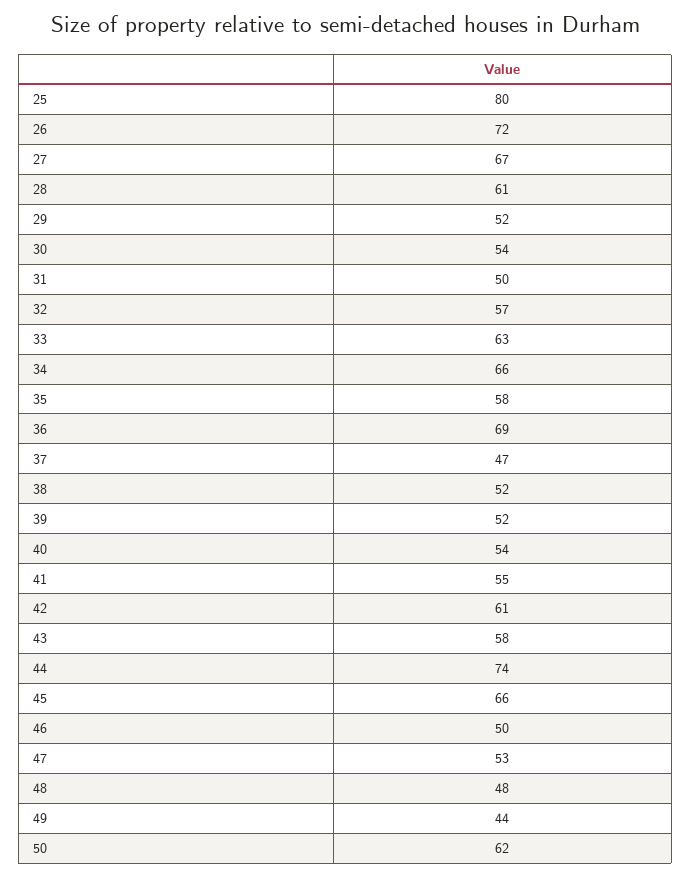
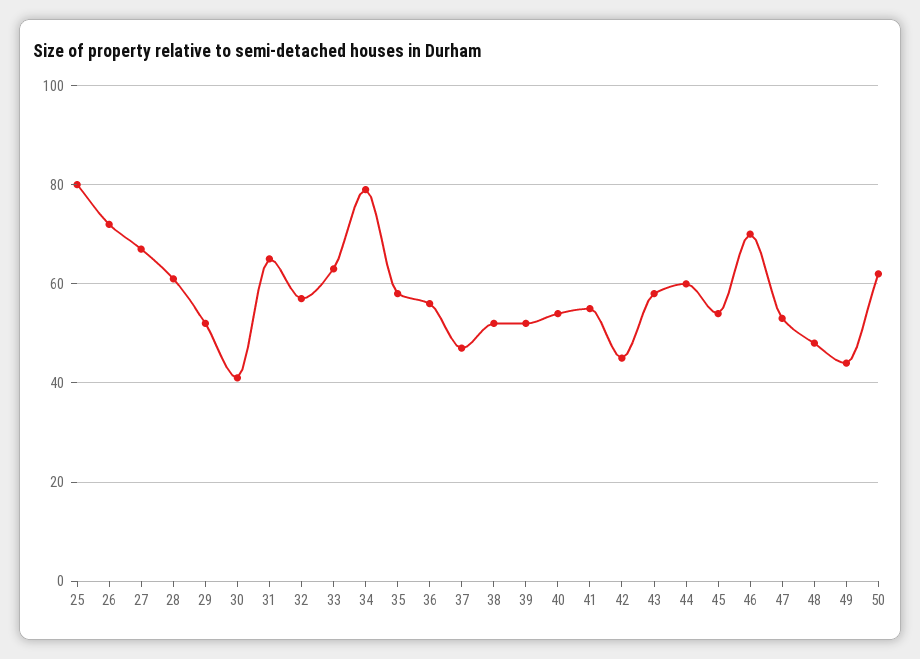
  {
    "25": 80,
    "26": 72,
    "27": 67,
    "28": 61,
    "29": 52,
-   "30": 54,
+   "30": 40,
-   "31": 50,
+   "31": 65,
    "32": 57,
    "33": 63,
-   "34": 66,
+   "34": 80,
    "35": 58,
-   "36": 69,
+   "36": 55,
    "37": 47,
    "38": 52,
    "39": 52,
    "40": 54,
    "41": 55,
-   "42": 61,
+   "42": 45,
    "43": 58,
-   "44": 74,
+   "44": 60,
-   "45": 66,
+   "45": 55,
-   "46": 50,
+   "46": 70,
    "47": 53,
    "48": 48,
    "49": 44,
    "50": 62
  }

